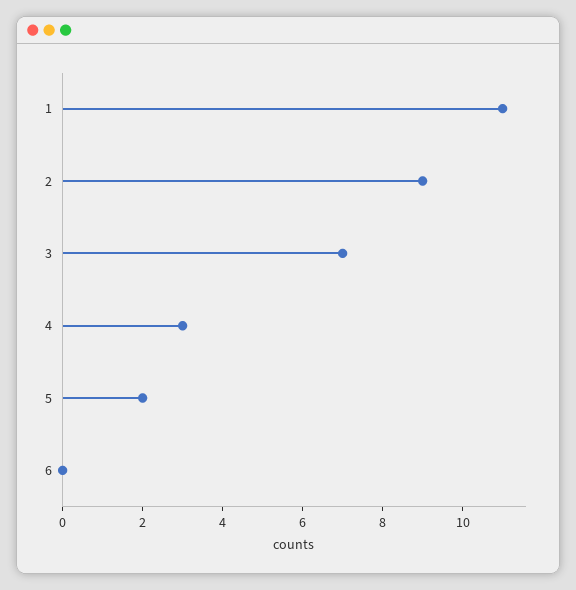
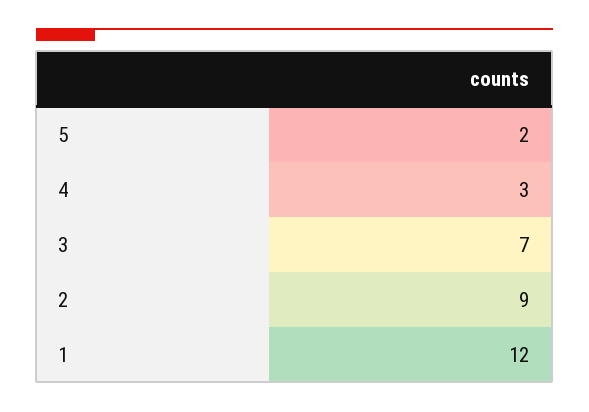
  {
-   "1": 11,
+   "1": 12,
    "2": 9,
    "3": 7,
    "4": 3,
-   "5": 2,
+   "5": 2
-   "6": 0
  }

